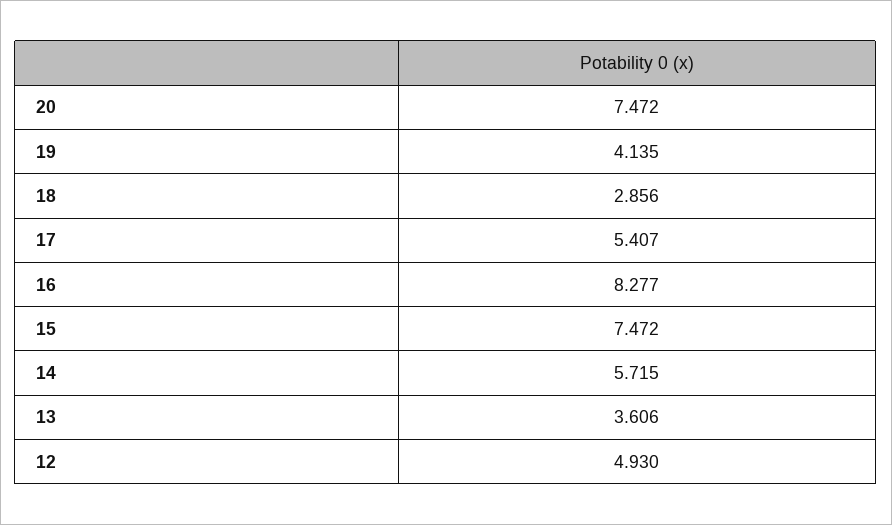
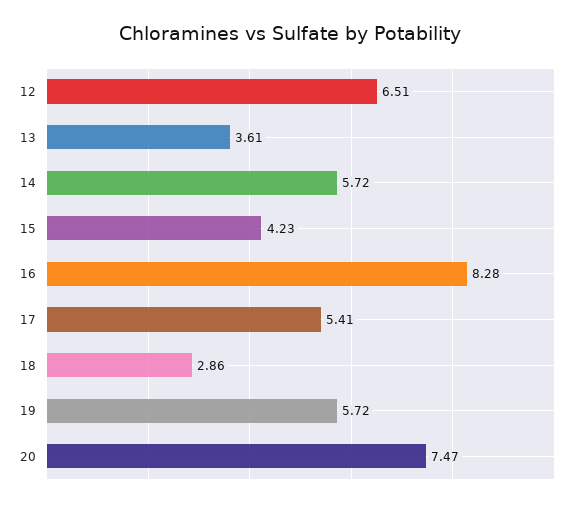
  {
    "20": 7.472,
-   "19": 4.135,
+   "19": 5.72,
    "18": 2.856,
    "17": 5.407,
    "16": 8.277,
-   "15": 7.472,
+   "15": 4.23,
    "14": 5.715,
    "13": 3.606,
-   "12": 4.93
+   "12": 6.51
  }

